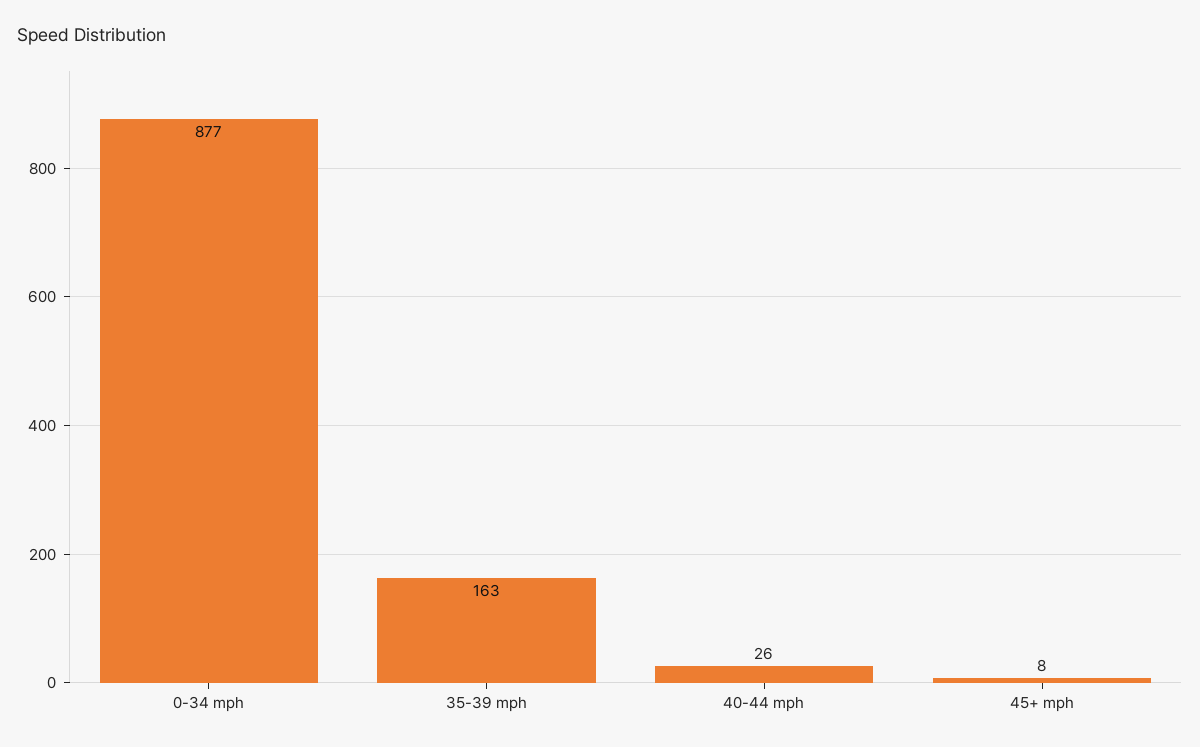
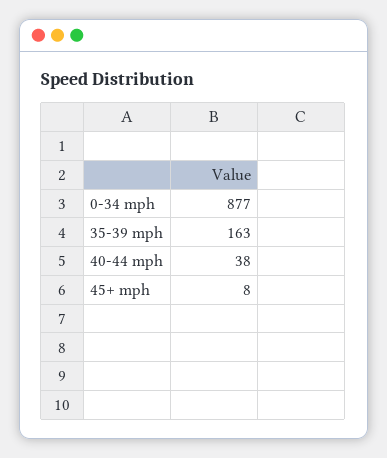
  {
    "0-34 mph": 877,
    "35-39 mph": 163,
-   "40-44 mph": 26,
+   "40-44 mph": 38,
    "45+ mph": 8
  }

